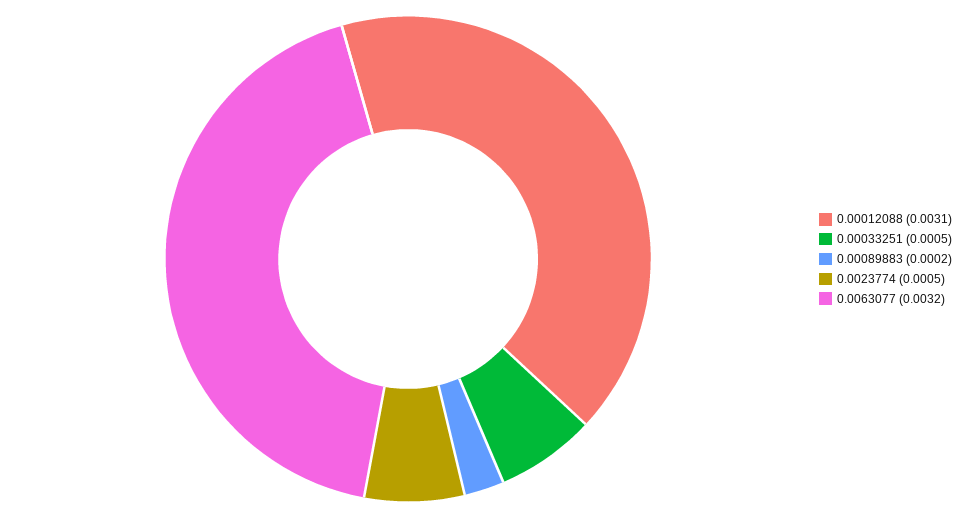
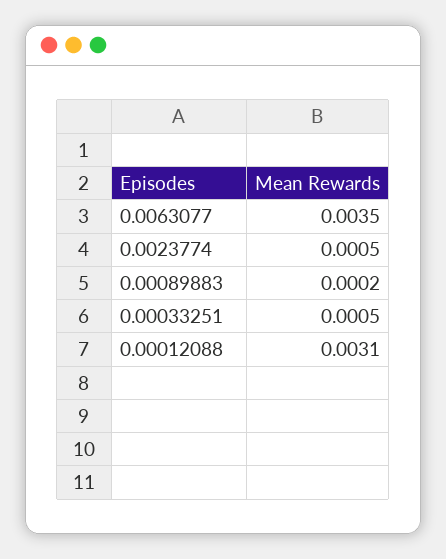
  {
    "0.00012088": 0.0031,
    "0.00033251": 0.0005,
    "0.00089883": 0.0002,
    "0.0023774": 0.0005,
-   "0.0063077": 0.0032
+   "0.0063077": 0.0035
  }

